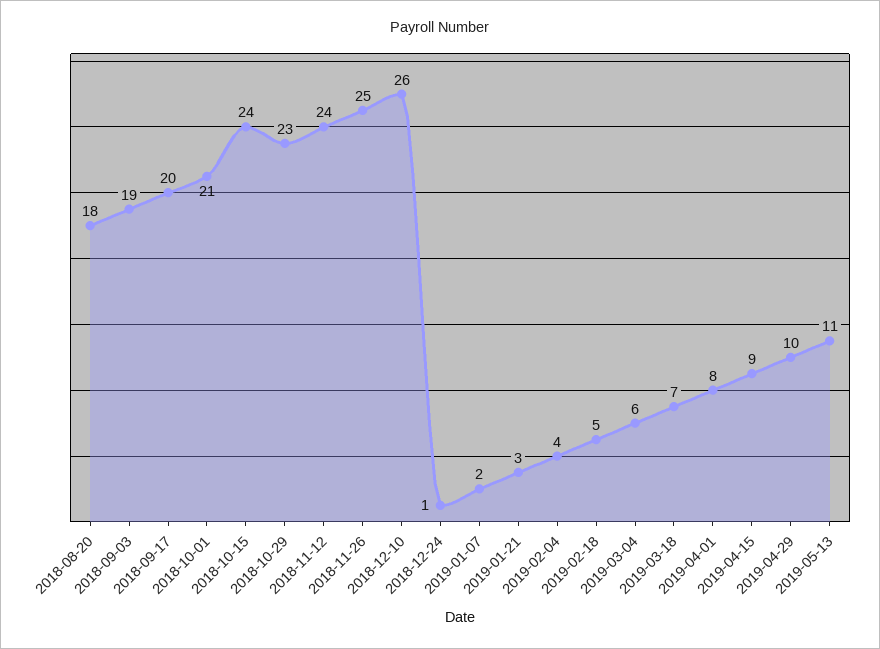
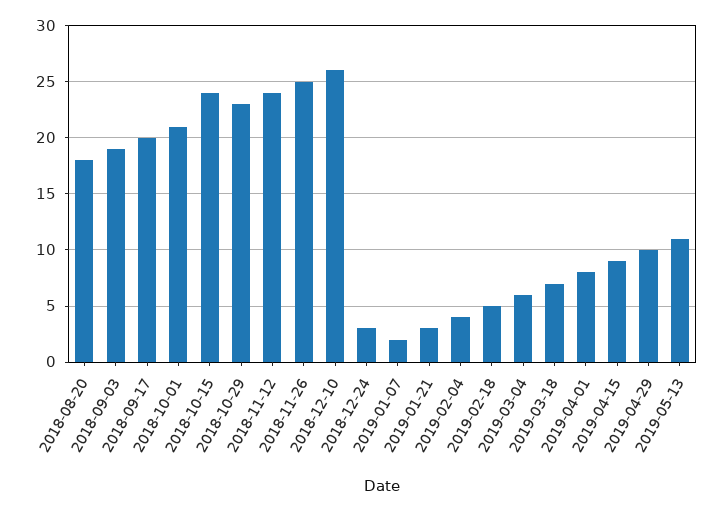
  {
    "2018-08-20": 18,
    "2018-09-03": 19,
    "2018-09-17": 20,
    "2018-10-01": 21,
    "2018-10-15": 24,
    "2018-10-29": 23,
    "2018-11-12": 24,
    "2018-11-26": 25,
    "2018-12-10": 26,
-   "2018-12-24": 1,
+   "2018-12-24": 3,
    "2019-01-07": 2,
    "2019-01-21": 3,
    "2019-02-04": 4,
    "2019-02-18": 5,
    "2019-03-04": 6,
    "2019-03-18": 7,
    "2019-04-01": 8,
    "2019-04-15": 9,
    "2019-04-29": 10,
    "2019-05-13": 11
  }

